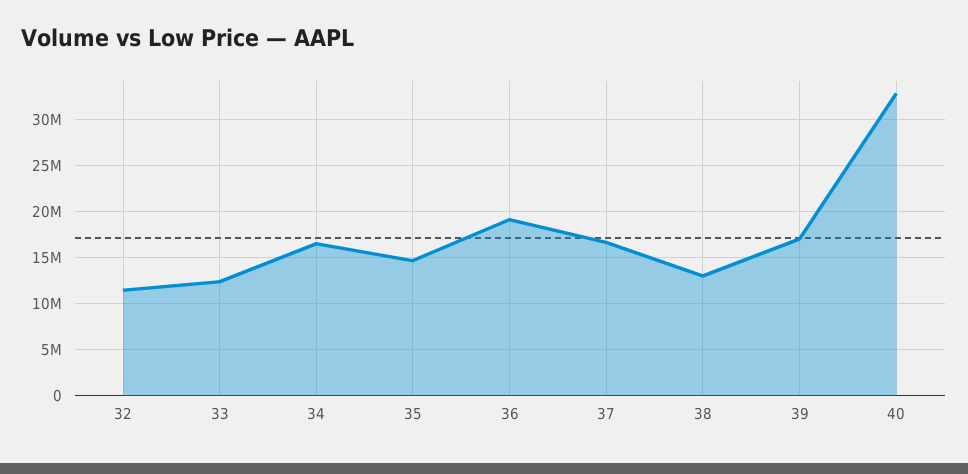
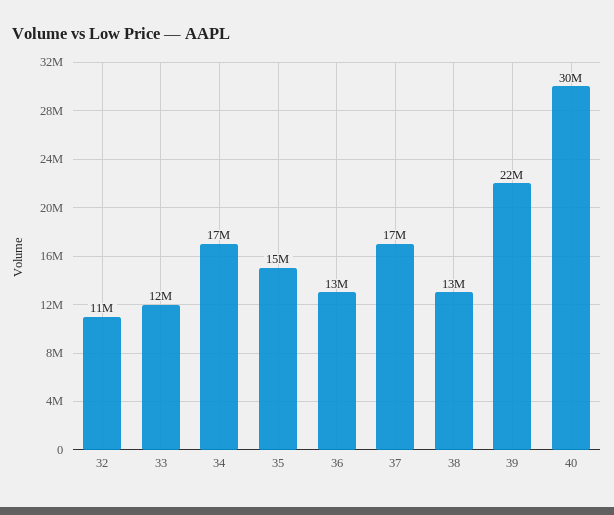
  {
    "32": 11000000,
    "33": 12000000,
    "34": 17000000,
    "35": 15000000,
-   "36": 19000000,
+   "36": 13000000,
    "37": 17000000,
    "38": 13000000,
-   "39": 17000000,
+   "39": 22000000,
-   "40": 33000000
+   "40": 30000000
  }

